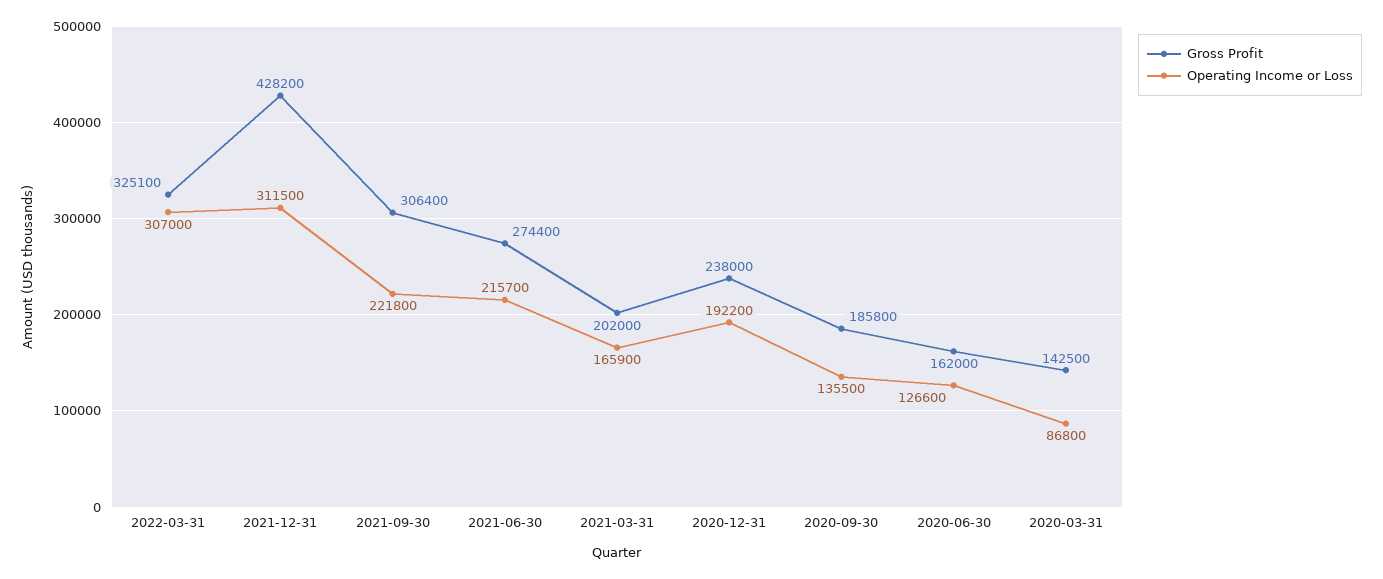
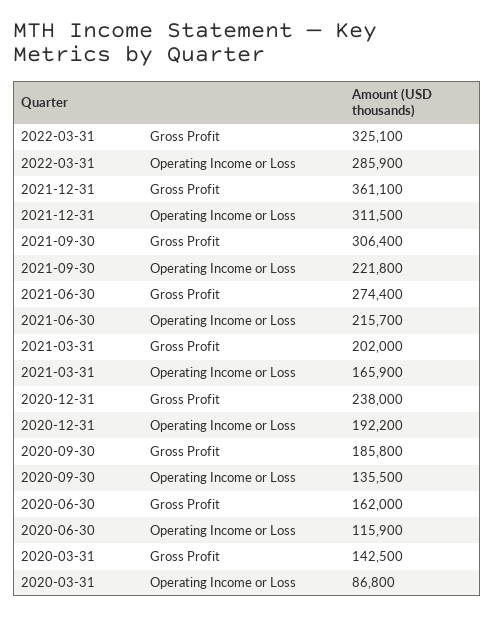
  {
    "Gross Profit": {
      "2022-03-31": 325100,
-     "2021-12-31": 428200,
+     "2021-12-31": 361100,
      "2021-09-30": 306400,
      "2021-06-30": 274400,
      "2021-03-31": 202000,
      "2020-12-31": 238000,
      "2020-09-30": 185800,
      "2020-06-30": 162000,
      "2020-03-31": 142500
    },
    "Operating Income or Loss": {
-     "2022-03-31": 307000,
+     "2022-03-31": 285900,
      "2021-12-31": 311500,
      "2021-09-30": 221800,
      "2021-06-30": 215700,
      "2021-03-31": 165900,
      "2020-12-31": 192200,
      "2020-09-30": 135500,
-     "2020-06-30": 126600,
+     "2020-06-30": 115900,
      "2020-03-31": 86800
    }
  }

